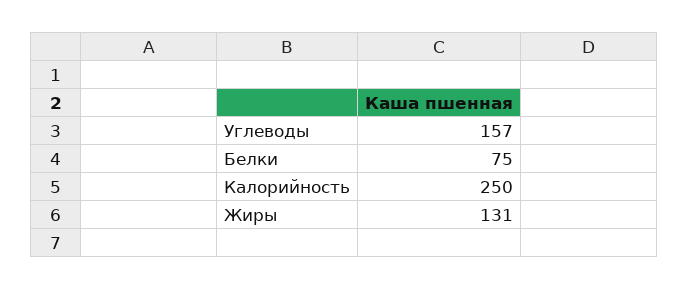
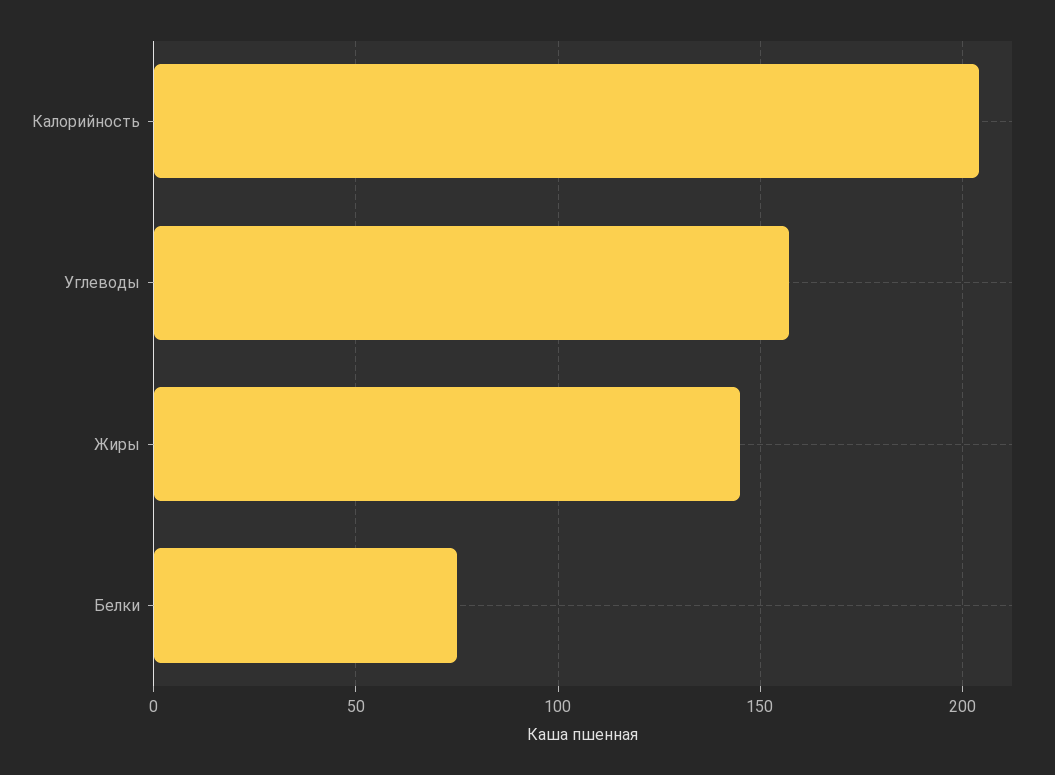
  {
    "Углеводы": 157,
    "Белки": 75,
-   "Калорийность": 250,
+   "Калорийность": 205,
-   "Жиры": 131
+   "Жиры": 145
  }

